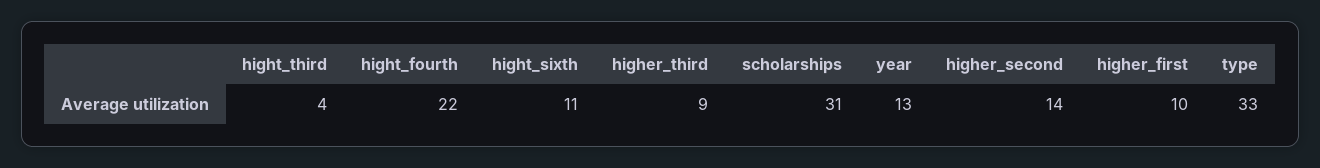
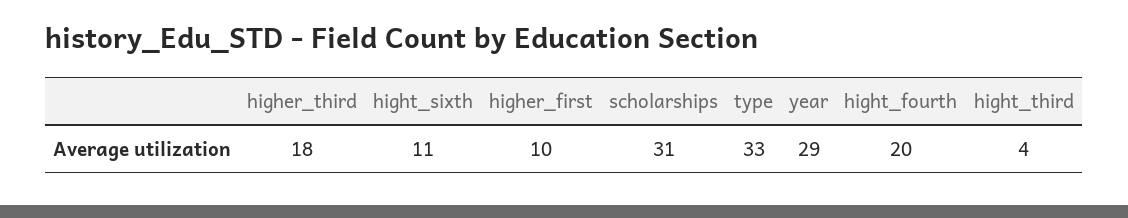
  {
    "hight_third": 4,
-   "hight_fourth": 22,
+   "hight_fourth": 20,
    "hight_sixth": 11,
-   "higher_third": 9,
+   "higher_third": 18,
    "scholarships": 31,
-   "year": 13,
+   "year": 29,
-   "higher_second": 14,
    "higher_first": 10,
    "type": 33
  }

